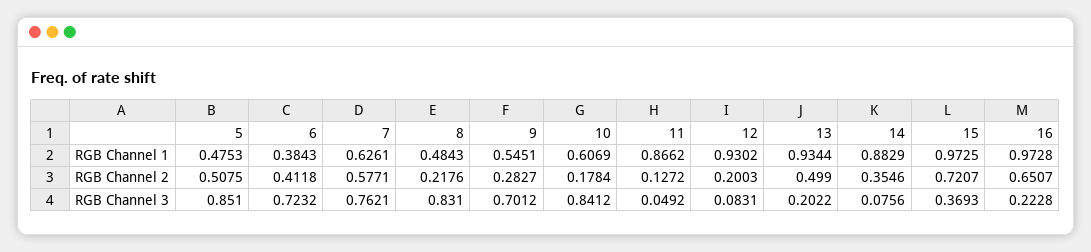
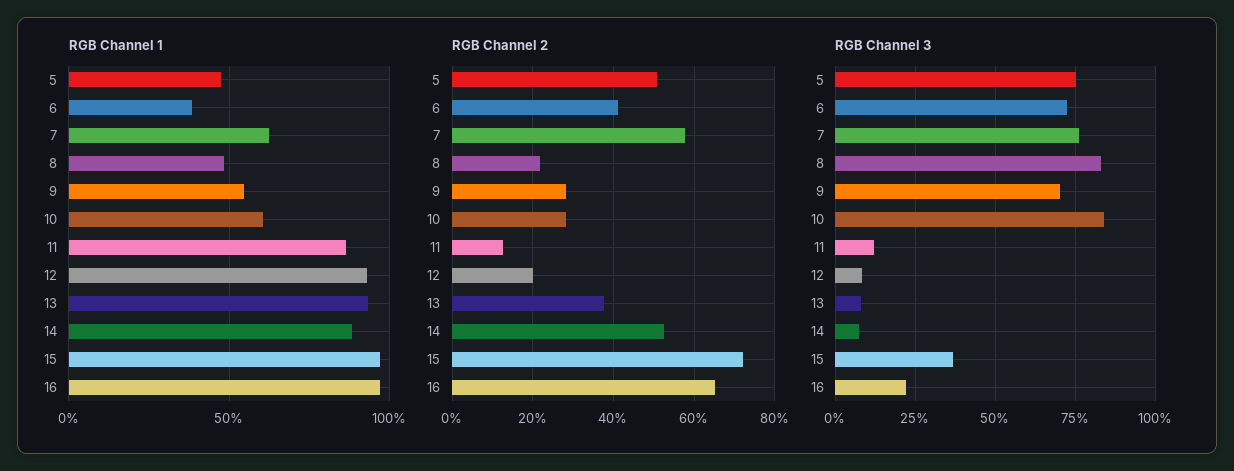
  {
    "RGB Channel 1": {
      "5": 0.4753,
      "6": 0.3843,
      "7": 0.6261,
      "8": 0.4843,
      "9": 0.5451,
      "10": 0.6069,
      "11": 0.8662,
      "12": 0.9302,
      "13": 0.9344,
      "14": 0.8829,
      "15": 0.9725,
      "16": 0.9728
    },
    "RGB Channel 2": {
      "5": 0.5075,
      "6": 0.4118,
      "7": 0.5771,
      "8": 0.2176,
      "9": 0.2827,
-     "10": 0.1784,
+     "10": 0.28,
      "11": 0.1272,
      "12": 0.2003,
-     "13": 0.499,
+     "13": 0.38,
-     "14": 0.3546,
+     "14": 0.52,
      "15": 0.7207,
      "16": 0.6507
    },
    "RGB Channel 3": {
-     "5": 0.851,
+     "5": 0.75,
      "6": 0.7232,
      "7": 0.7621,
      "8": 0.831,
      "9": 0.7012,
      "10": 0.8412,
-     "11": 0.0492,
+     "11": 0.125,
      "12": 0.0831,
-     "13": 0.2022,
+     "13": 0.075,
      "14": 0.0756,
      "15": 0.3693,
      "16": 0.2228
    }
  }

